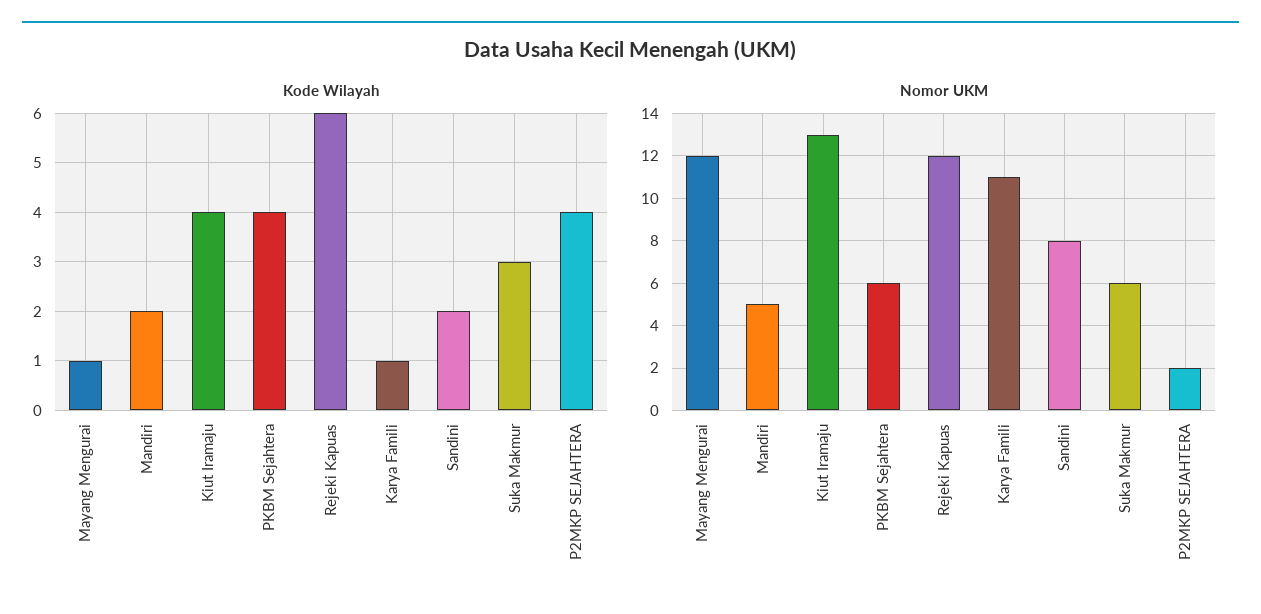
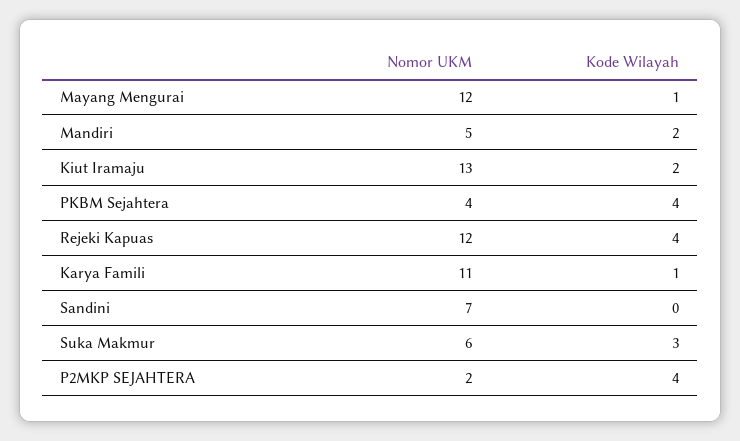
  {
    "Kode Wilayah": {
      "Mayang Mengurai": 1,
      "Mandiri": 2,
-     "Kiut Iramaju": 4,
+     "Kiut Iramaju": 2,
      "PKBM Sejahtera": 4,
-     "Rejeki Kapuas": 6,
+     "Rejeki Kapuas": 4,
      "Karya Famili": 1,
-     "Sandini": 2,
+     "Sandini": 0,
      "Suka Makmur": 3,
      "P2MKP SEJAHTERA": 4
    },
    "Nomor UKM": {
      "Mayang Mengurai": 12,
      "Mandiri": 5,
      "Kiut Iramaju": 13,
-     "PKBM Sejahtera": 6,
+     "PKBM Sejahtera": 4,
      "Rejeki Kapuas": 12,
      "Karya Famili": 11,
-     "Sandini": 8,
+     "Sandini": 7,
      "Suka Makmur": 6,
      "P2MKP SEJAHTERA": 2
    }
  }

